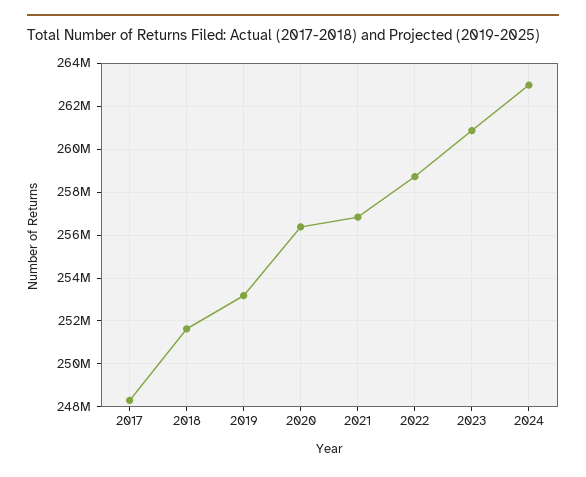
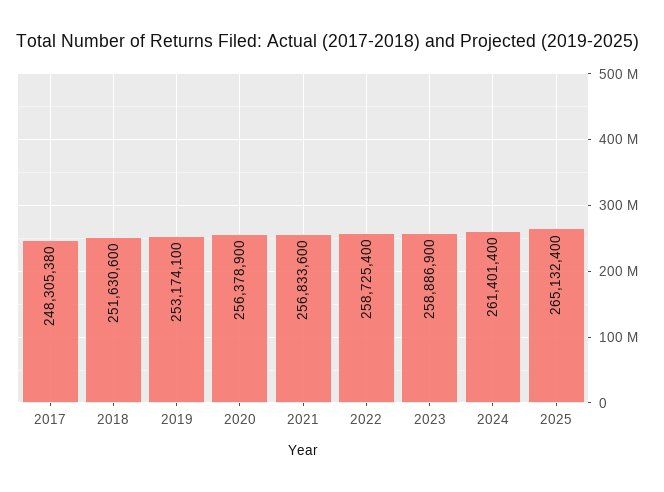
  {
    "2017": 248305380,
    "2018": 251630600,
    "2019": 253174100,
    "2020": 256378900,
    "2021": 256833600,
    "2022": 258725400,
-   "2023": 261000000,
+   "2023": 258886900,
-   "2024": 263000000
+   "2024": 261401400,
+   "2025": 265132400
  }

